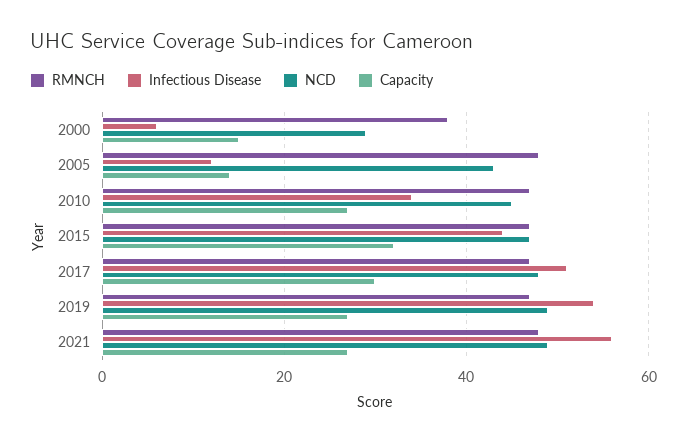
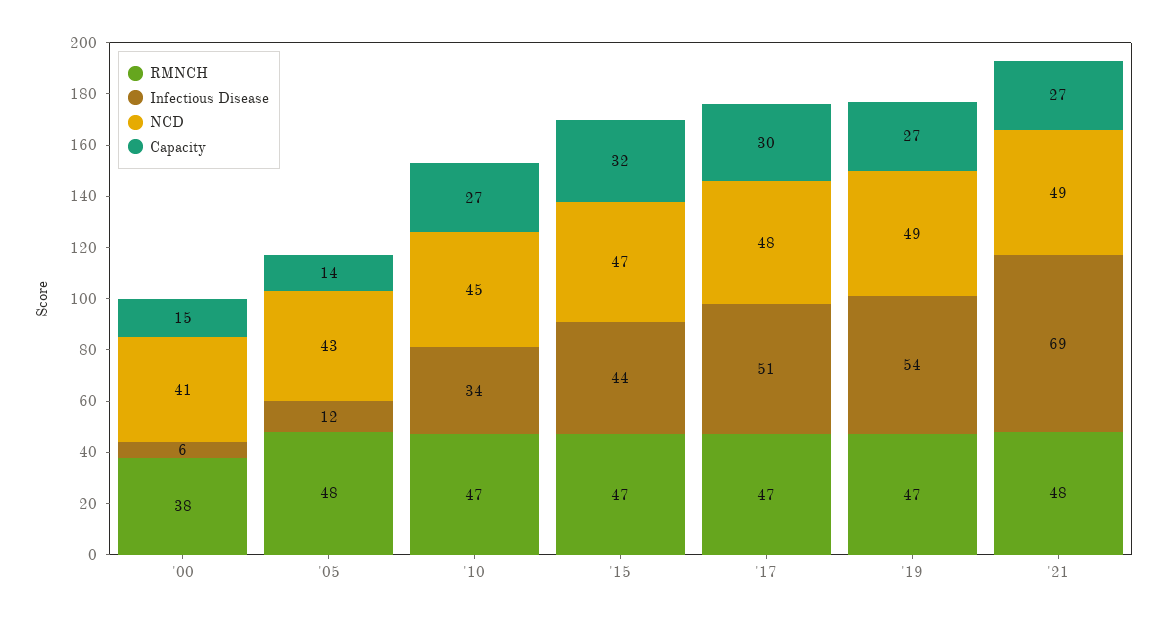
  {
    "RMNCH": {
      "2000": 38,
      "2005": 48,
      "2010": 47,
      "2015": 47,
      "2017": 47,
      "2019": 47,
      "2021": 48
    },
    "Infectious Disease": {
      "2000": 6,
      "2005": 12,
      "2010": 34,
      "2015": 44,
      "2017": 51,
      "2019": 54,
-     "2021": 55
+     "2021": 69
    },
    "NCD": {
-     "2000": 30,
+     "2000": 41,
      "2005": 43,
      "2010": 45,
      "2015": 47,
      "2017": 48,
      "2019": 49,
      "2021": 49
    },
    "Capacity": {
      "2000": 15,
      "2005": 14,
      "2010": 27,
      "2015": 32,
      "2017": 30,
      "2019": 27,
      "2021": 27
    }
  }

